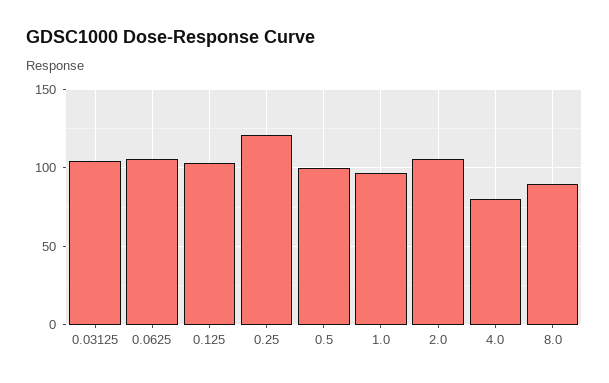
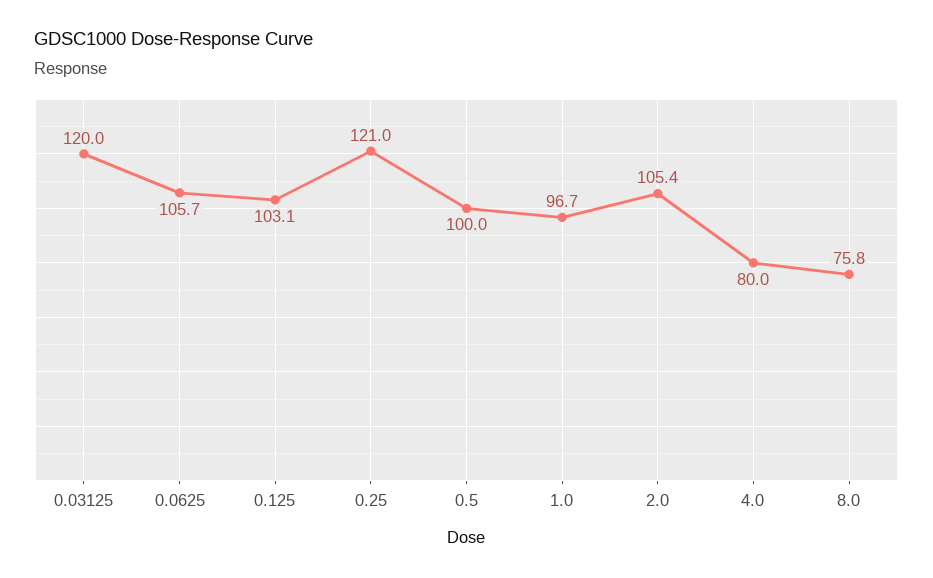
  {
-   "0.03125": 105,
+   "0.03125": 120,
    "0.0625": 105.7,
    "0.125": 103.1,
    "0.25": 121,
    "0.5": 100,
    "1.0": 96.7,
    "2.0": 105.4,
    "4.0": 80,
-   "8.0": 90
+   "8.0": 75.8
  }

